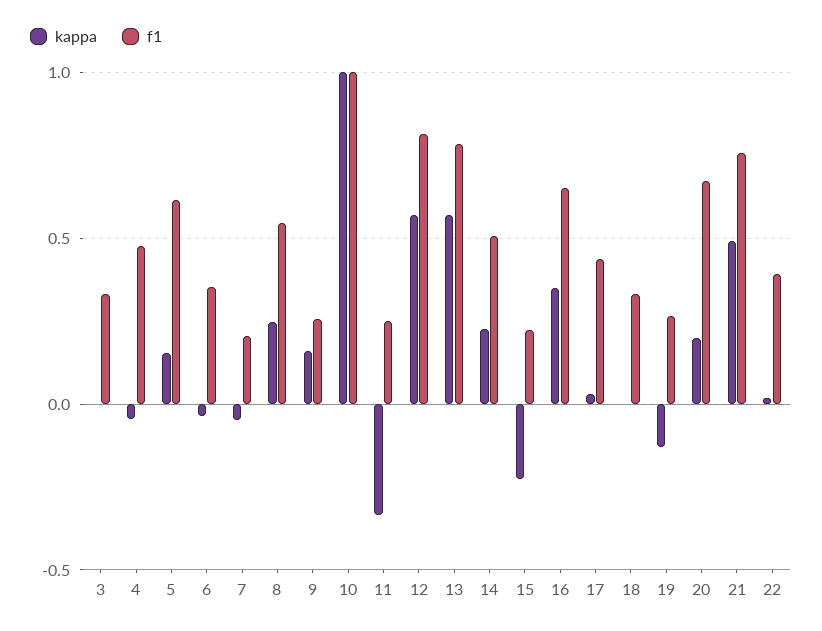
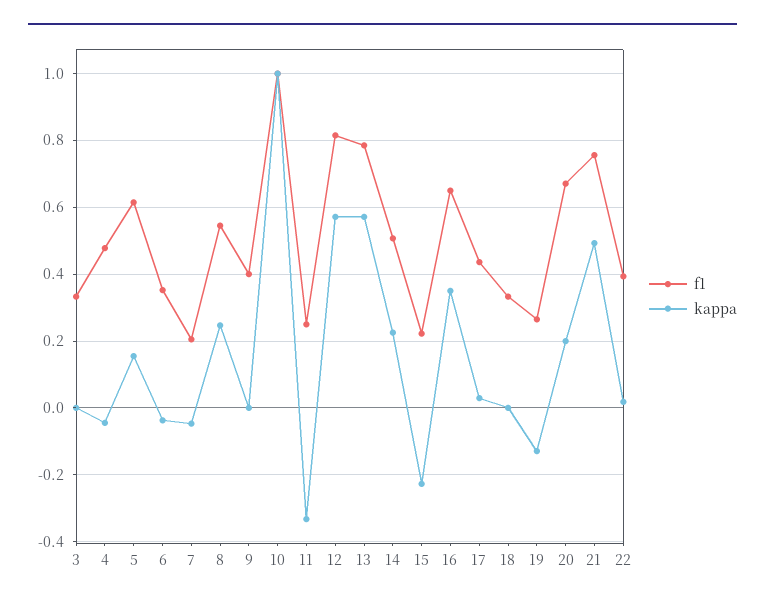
  {
    "kappa": {
      "3": 0,
      "4": -0.04,
      "5": 0.16,
      "6": -0.04,
      "7": -0.04,
      "8": 0.24,
-     "9": 0.15,
+     "9": 0,
      "10": 1,
      "11": -0.34,
      "12": 0.58,
      "13": 0.58,
      "14": 0.22,
      "15": -0.22,
      "16": 0.36,
      "17": 0.02,
      "18": 0,
      "19": -0.12,
      "20": 0.2,
      "21": 0.5,
      "22": 0.02
    },
    "f1": {
      "3": 0.34,
      "4": 0.48,
      "5": 0.62,
      "6": 0.36,
      "7": 0.2,
      "8": 0.54,
-     "9": 0.25,
+     "9": 0.4,
      "10": 1,
      "11": 0.26,
      "12": 0.82,
      "13": 0.78,
      "14": 0.5,
      "15": 0.22,
      "16": 0.66,
      "17": 0.44,
      "18": 0.34,
      "19": 0.26,
      "20": 0.68,
      "21": 0.76,
      "22": 0.4
    }
  }

